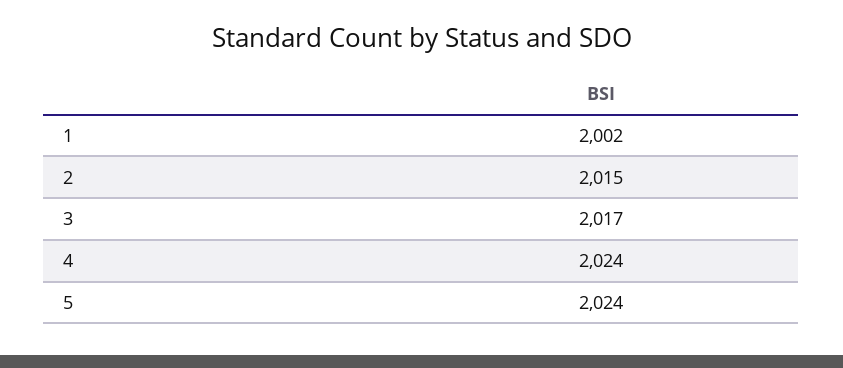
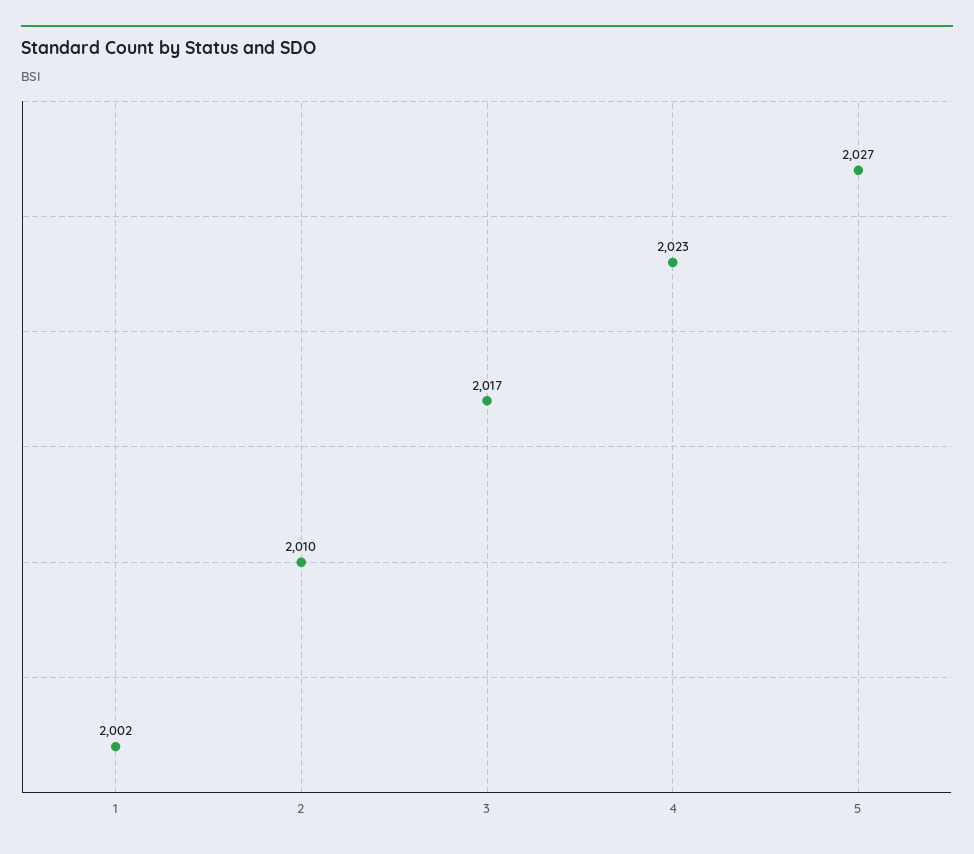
  {
    "1": 2002,
-   "2": 2015,
+   "2": 2010,
    "3": 2017,
-   "4": 2024,
+   "4": 2023,
-   "5": 2024
+   "5": 2027
  }

